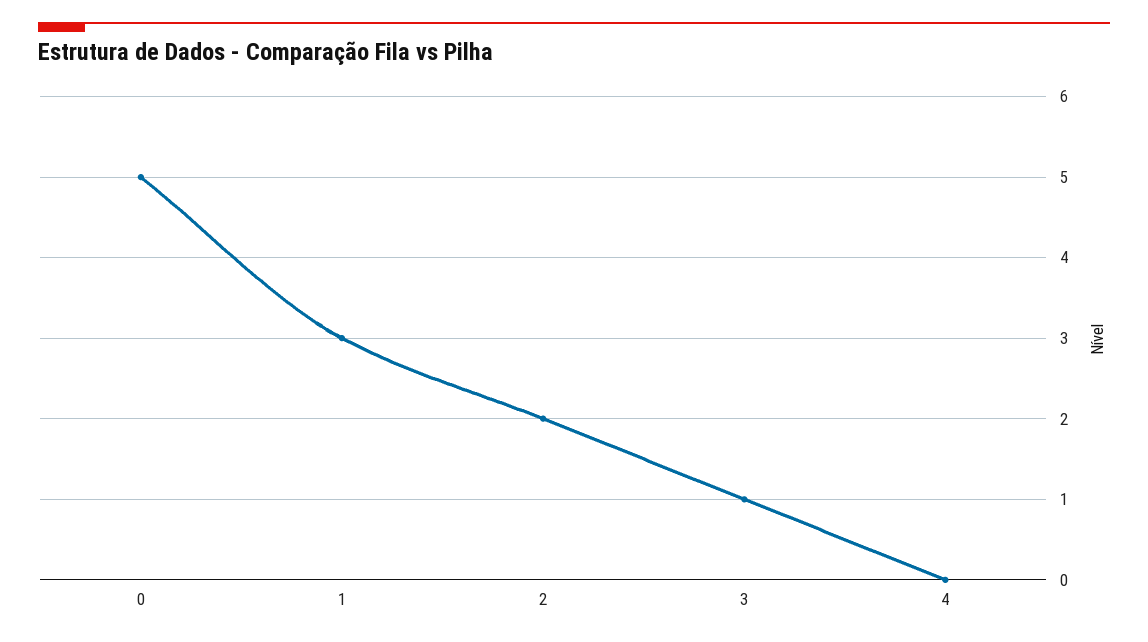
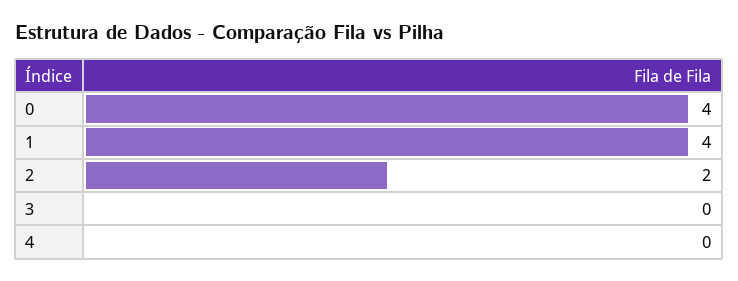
  {
-   "0": 5,
+   "0": 4,
-   "1": 3,
+   "1": 4,
    "2": 2,
-   "3": 1,
+   "3": 0,
    "4": 0
  }

